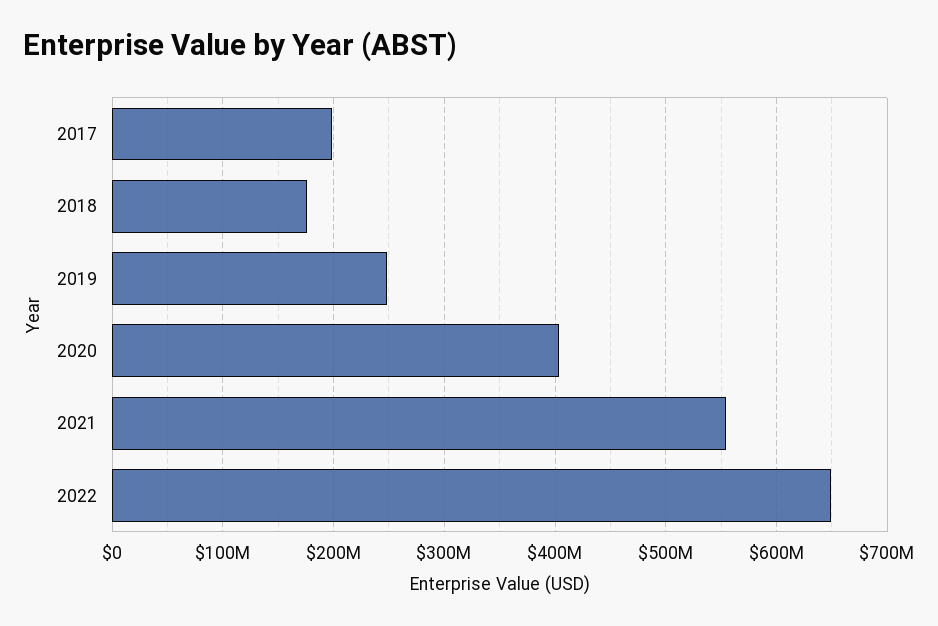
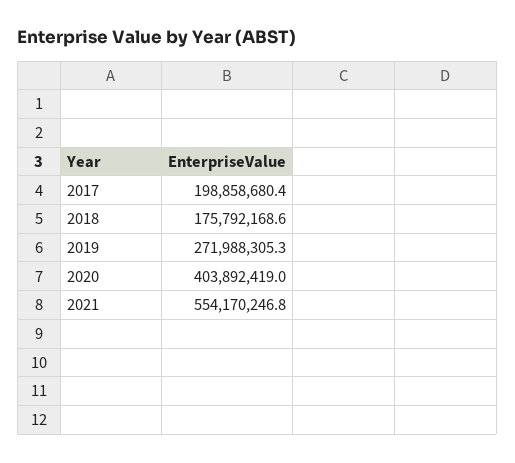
  {
    "2017": 198858680.4,
    "2018": 175792168.6,
-   "2019": 250000000,
+   "2019": 271988305.3,
    "2020": 403892419,
-   "2021": 554170246.8,
+   "2021": 554170246.8
-   "2022": 650000000
  }

